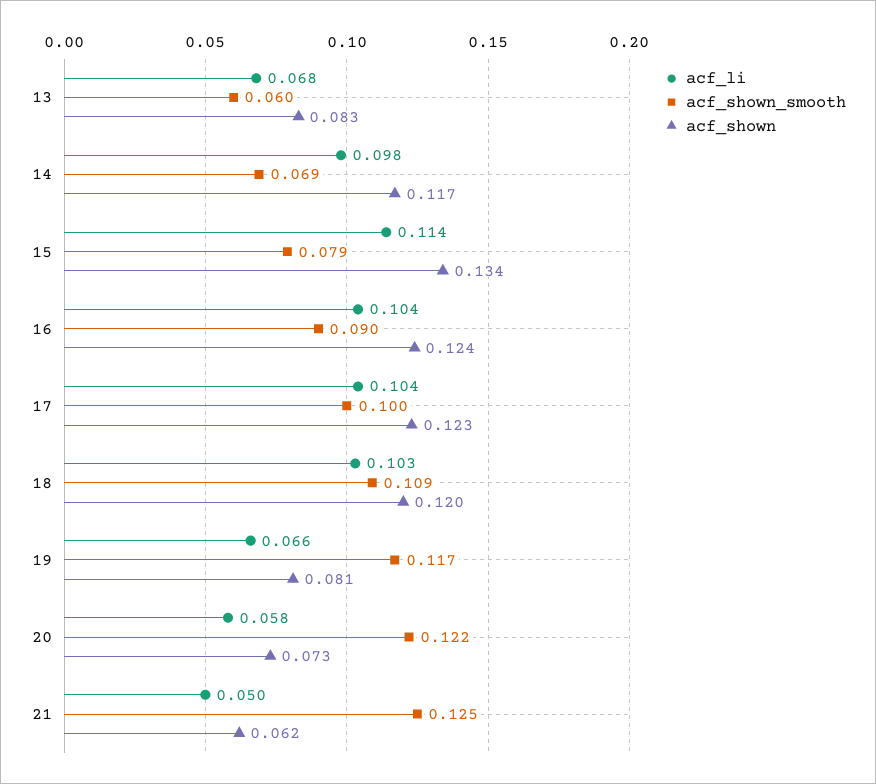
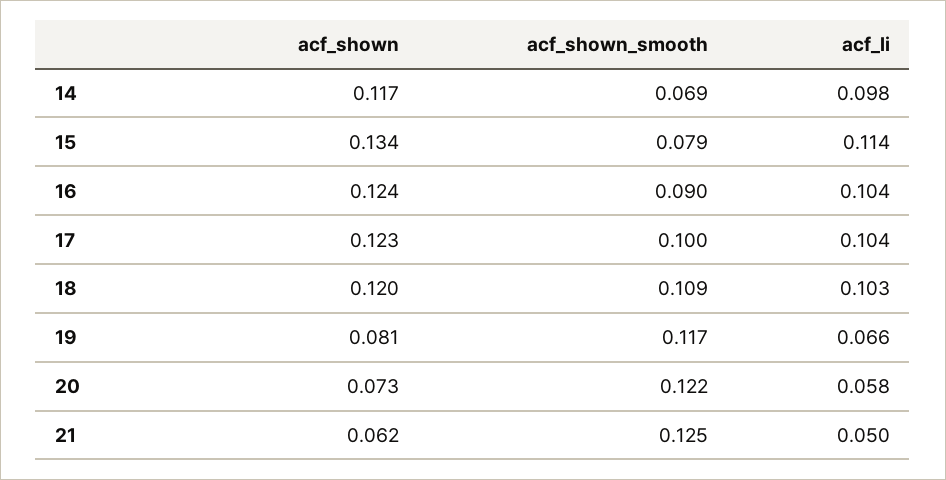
  {
    "acf_li": {
-     "13": 0.068,
      "14": 0.098,
      "15": 0.114,
      "16": 0.104,
      "17": 0.104,
      "18": 0.103,
      "19": 0.066,
      "20": 0.058,
      "21": 0.05
    },
    "acf_shown_smooth": {
-     "13": 0.06,
      "14": 0.069,
      "15": 0.079,
      "16": 0.09,
      "17": 0.1,
      "18": 0.109,
      "19": 0.117,
      "20": 0.122,
      "21": 0.125
    },
    "acf_shown": {
-     "13": 0.083,
      "14": 0.117,
      "15": 0.134,
      "16": 0.124,
      "17": 0.123,
      "18": 0.12,
      "19": 0.081,
      "20": 0.073,
      "21": 0.062
    }
  }

